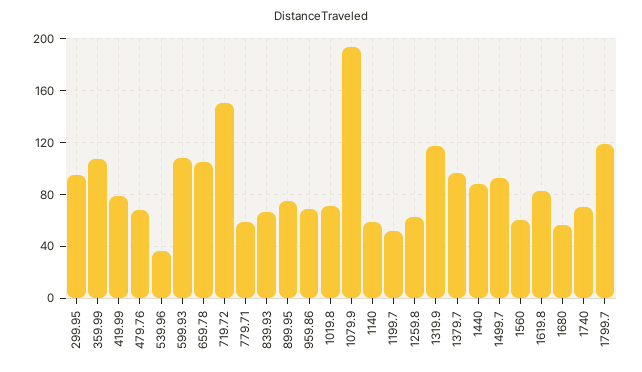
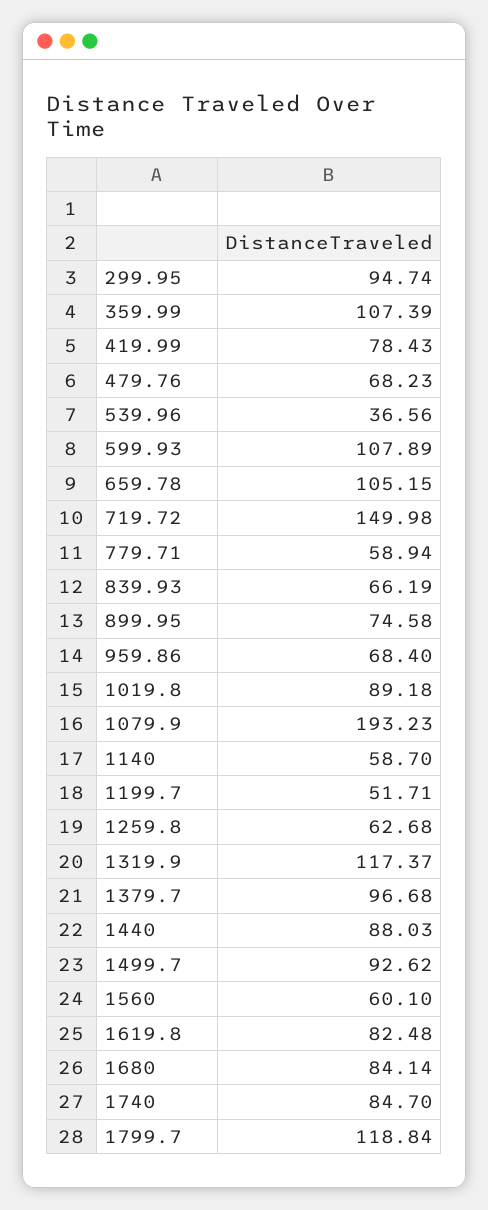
  {
    "299.95": 94.74,
    "359.99": 107.39,
    "419.99": 78.43,
    "479.76": 68.23,
    "539.96": 36.56,
    "599.93": 107.89,
    "659.78": 105.15,
    "719.72": 149.98,
    "779.71": 58.94,
    "839.93": 66.19,
    "899.95": 74.58,
    "959.86": 68.4,
-   "1019.8": 70,
+   "1019.8": 89.18,
    "1079.9": 193.23,
    "1140": 58.7,
    "1199.7": 51.71,
    "1259.8": 62.68,
    "1319.9": 117.37,
    "1379.7": 96.68,
    "1440": 88.03,
    "1499.7": 92.62,
    "1560": 60.1,
    "1619.8": 82.48,
-   "1680": 55,
+   "1680": 84.14,
-   "1740": 70,
+   "1740": 84.7,
    "1799.7": 118.84
  }

